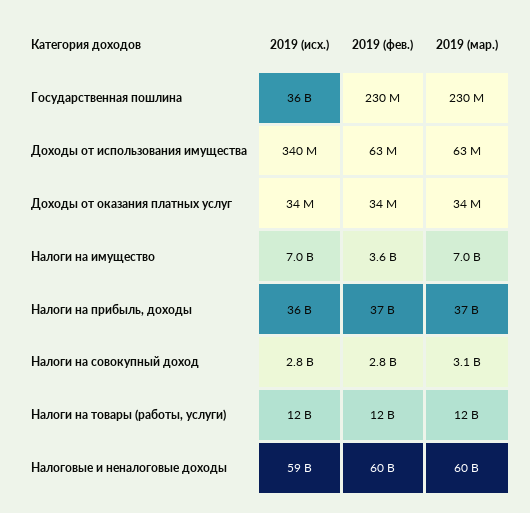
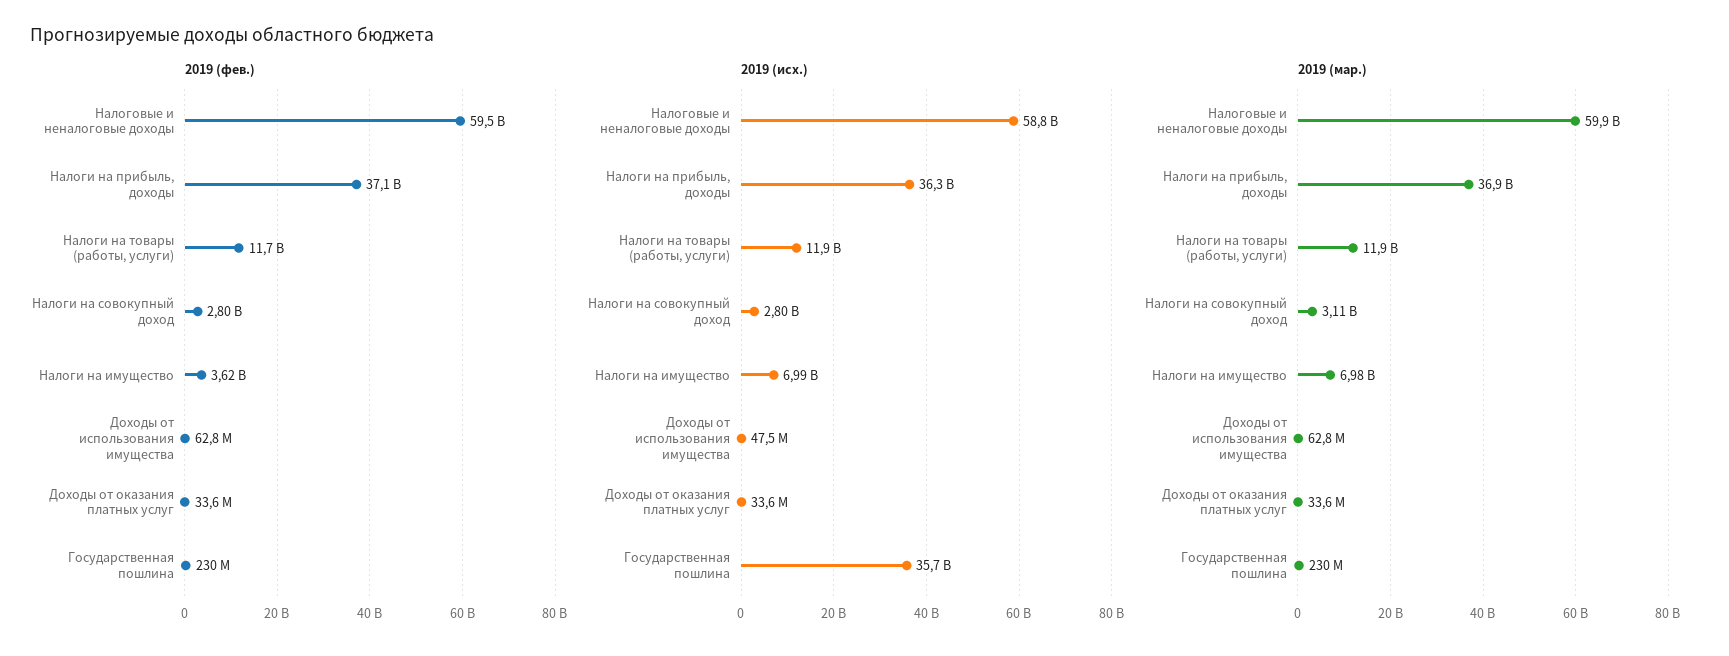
  {
    "2019 (исх.)": {
      "Государственная пошлина": 35700000000,
-     "Доходы от использования имущества": 340000000,
+     "Доходы от использования имущества": 47500000,
      "Доходы от оказания платных услуг": 33600000,
      "Налоги на имущество": 6990000000,
      "Налоги на прибыль, доходы": 36300000000,
      "Налоги на совокупный доход": 2800000000,
      "Налоги на товары (работы, услуги)": 11900000000,
      "Налоговые и неналоговые доходы": 58800000000
    },
    "2019 (фев.)": {
      "Государственная пошлина": 230000000,
      "Доходы от использования имущества": 62800000,
      "Доходы от оказания платных услуг": 33600000,
      "Налоги на имущество": 3620000000,
      "Налоги на прибыль, доходы": 37100000000,
      "Налоги на совокупный доход": 2800000000,
      "Налоги на товары (работы, услуги)": 11700000000,
      "Налоговые и неналоговые доходы": 59500000000
    },
    "2019 (мар.)": {
      "Государственная пошлина": 230000000,
      "Доходы от использования имущества": 62800000,
      "Доходы от оказания платных услуг": 33600000,
      "Налоги на имущество": 6980000000,
      "Налоги на прибыль, доходы": 36900000000,
      "Налоги на совокупный доход": 3110000000,
      "Налоги на товары (работы, услуги)": 11900000000,
      "Налоговые и неналоговые доходы": 59900000000
    }
  }

